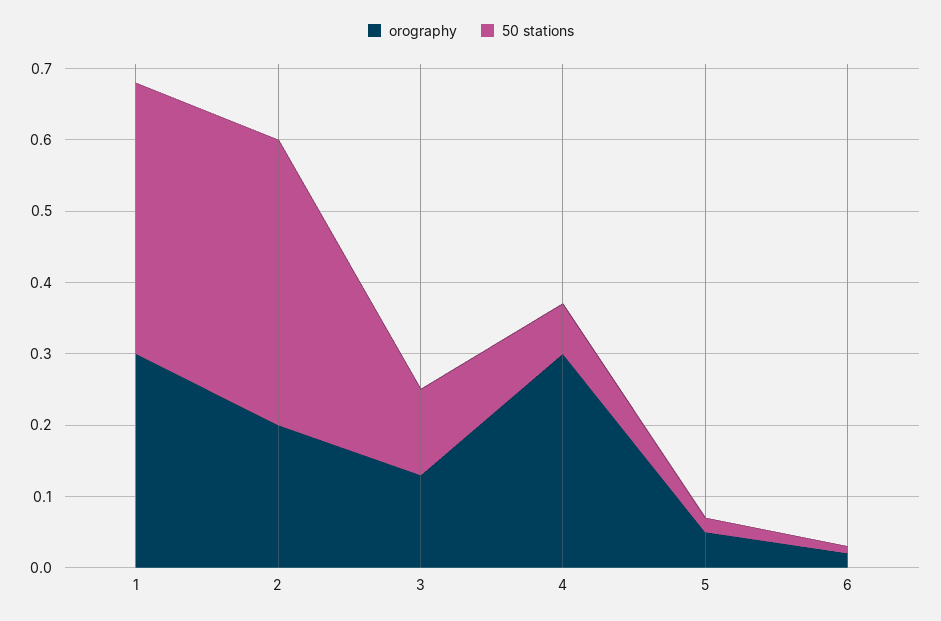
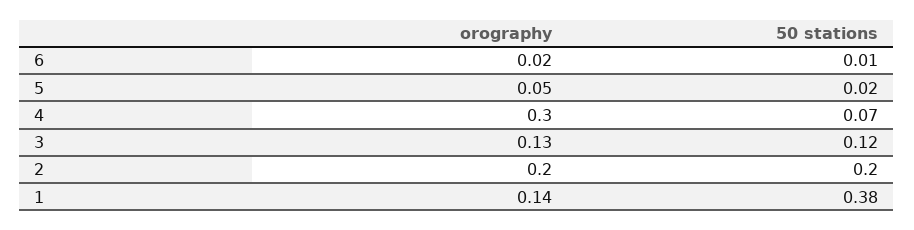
  {
    "orography": {
-     "1": 0.3,
+     "1": 0.14,
      "2": 0.2,
      "3": 0.13,
      "4": 0.3,
      "5": 0.05,
      "6": 0.02
    },
    "50 stations": {
      "1": 0.38,
-     "2": 0.4,
+     "2": 0.2,
      "3": 0.12,
      "4": 0.07,
      "5": 0.02,
      "6": 0.01
    }
  }

